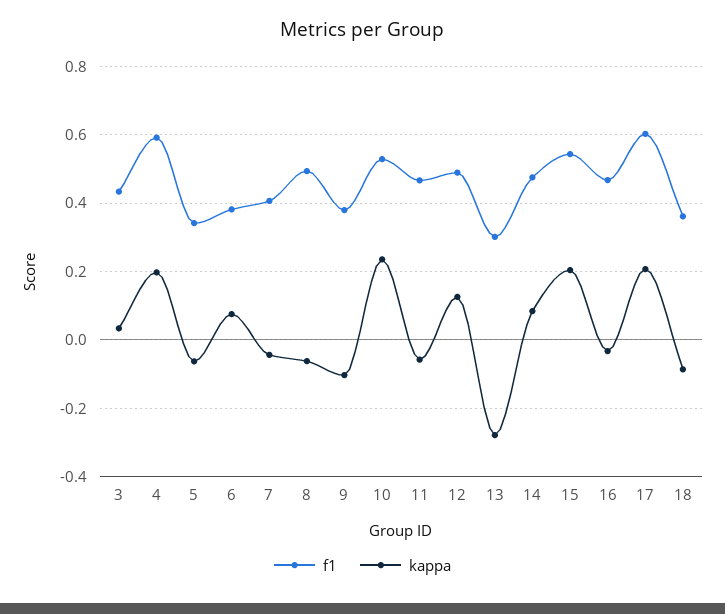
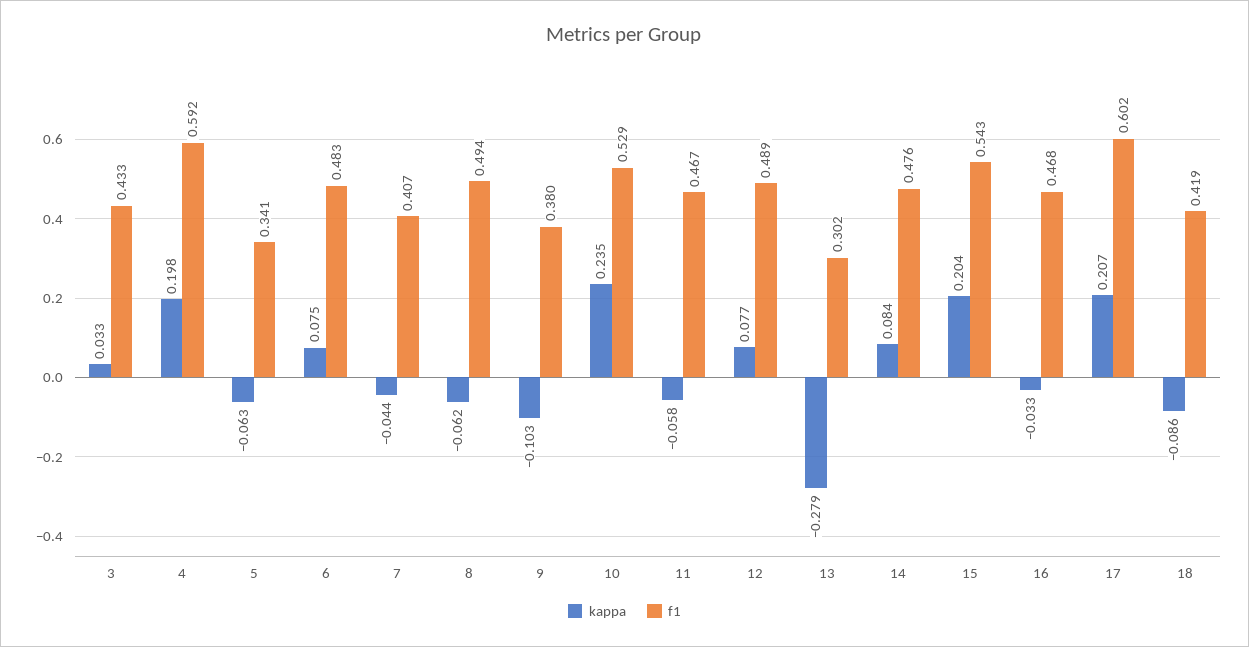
  {
    "f1": {
      "3": 0.433,
      "4": 0.592,
      "5": 0.341,
-     "6": 0.38,
+     "6": 0.483,
      "7": 0.407,
      "8": 0.494,
      "9": 0.38,
      "10": 0.529,
      "11": 0.467,
      "12": 0.489,
      "13": 0.302,
      "14": 0.476,
      "15": 0.543,
      "16": 0.468,
      "17": 0.602,
-     "18": 0.36
+     "18": 0.419
    },
    "kappa": {
      "3": 0.033,
      "4": 0.198,
      "5": -0.063,
      "6": 0.075,
      "7": -0.044,
      "8": -0.062,
      "9": -0.103,
      "10": 0.235,
      "11": -0.058,
-     "12": 0.12,
+     "12": 0.077,
      "13": -0.279,
      "14": 0.084,
      "15": 0.204,
      "16": -0.033,
      "17": 0.207,
      "18": -0.086
    }
  }

